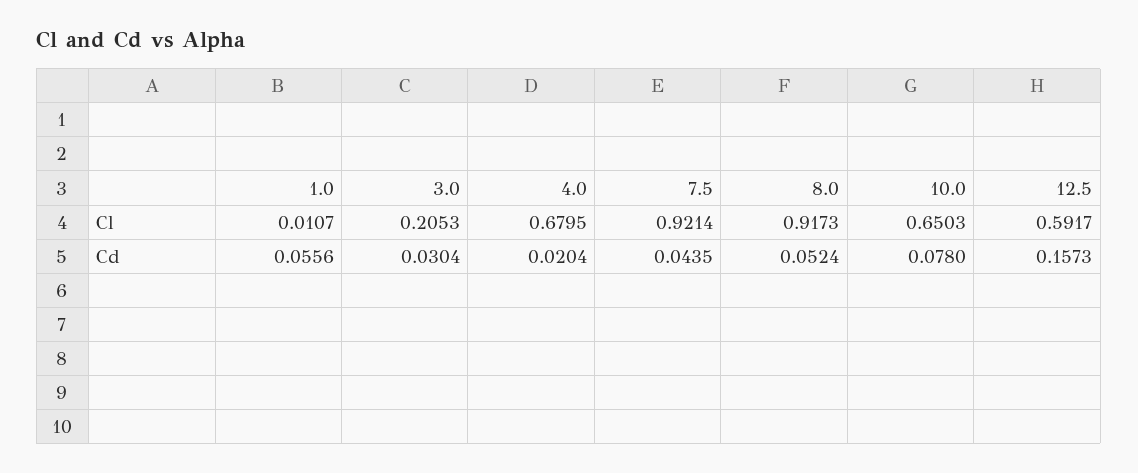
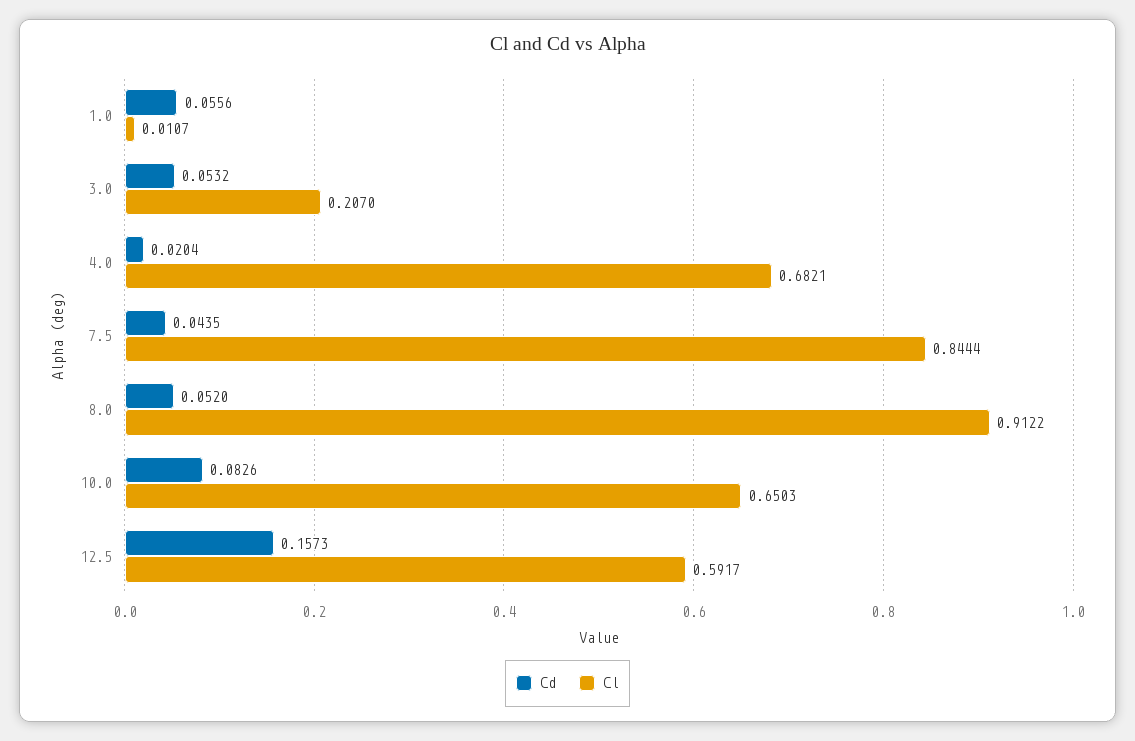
  {
    "Cl": {
      "1.0": 0.0107,
-     "3.0": 0.2053,
+     "3.0": 0.207,
-     "4.0": 0.6795,
+     "4.0": 0.6821,
-     "7.5": 0.9214,
+     "7.5": 0.8444,
-     "8.0": 0.9173,
+     "8.0": 0.9122,
      "10.0": 0.6503,
      "12.5": 0.5917
    },
    "Cd": {
      "1.0": 0.0556,
-     "3.0": 0.0304,
+     "3.0": 0.0532,
      "4.0": 0.0204,
      "7.5": 0.0435,
-     "8.0": 0.0524,
+     "8.0": 0.052,
-     "10.0": 0.078,
+     "10.0": 0.0826,
      "12.5": 0.1573
    }
  }

